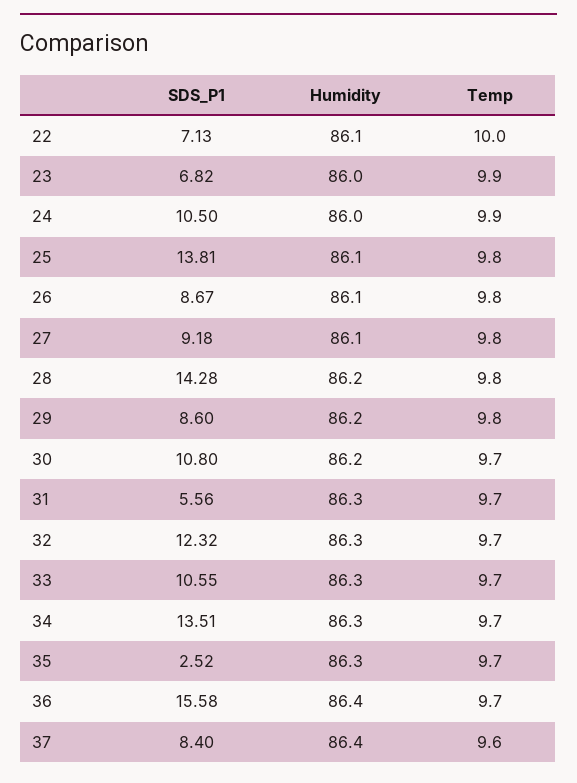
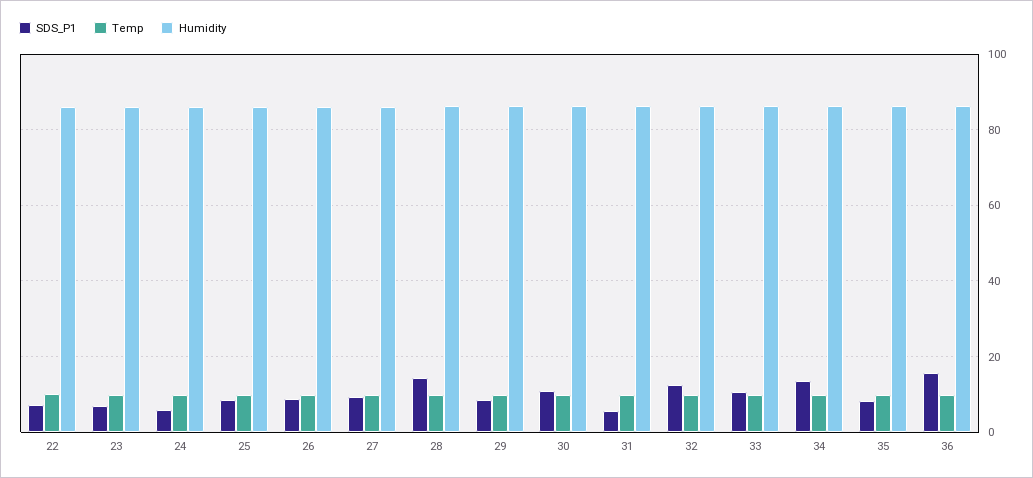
  {
    "SDS_P1": {
      "22": 7.13,
      "23": 6.82,
-     "24": 10.5,
+     "24": 6,
-     "25": 13.81,
+     "25": 8,
      "26": 8.67,
      "27": 9.18,
      "28": 14.28,
      "29": 8.6,
      "30": 10.8,
      "31": 5.56,
      "32": 12.32,
      "33": 10.55,
      "34": 13.51,
-     "35": 2.52,
+     "35": 8,
-     "36": 15.58,
+     "36": 15.58
-     "37": 8.4
    },
    "Humidity": {
      "22": 86.1,
      "23": 86,
      "24": 86,
      "25": 86.1,
      "26": 86.1,
      "27": 86.1,
      "28": 86.2,
      "29": 86.2,
      "30": 86.2,
      "31": 86.3,
      "32": 86.3,
      "33": 86.3,
      "34": 86.3,
      "35": 86.3,
-     "36": 86.4,
+     "36": 86.4
-     "37": 86.4
    },
    "Temp": {
      "22": 10,
      "23": 9.9,
      "24": 9.9,
      "25": 9.8,
      "26": 9.8,
      "27": 9.8,
      "28": 9.8,
      "29": 9.8,
      "30": 9.7,
      "31": 9.7,
      "32": 9.7,
      "33": 9.7,
      "34": 9.7,
      "35": 9.7,
-     "36": 9.7,
+     "36": 9.7
-     "37": 9.6
    }
  }

